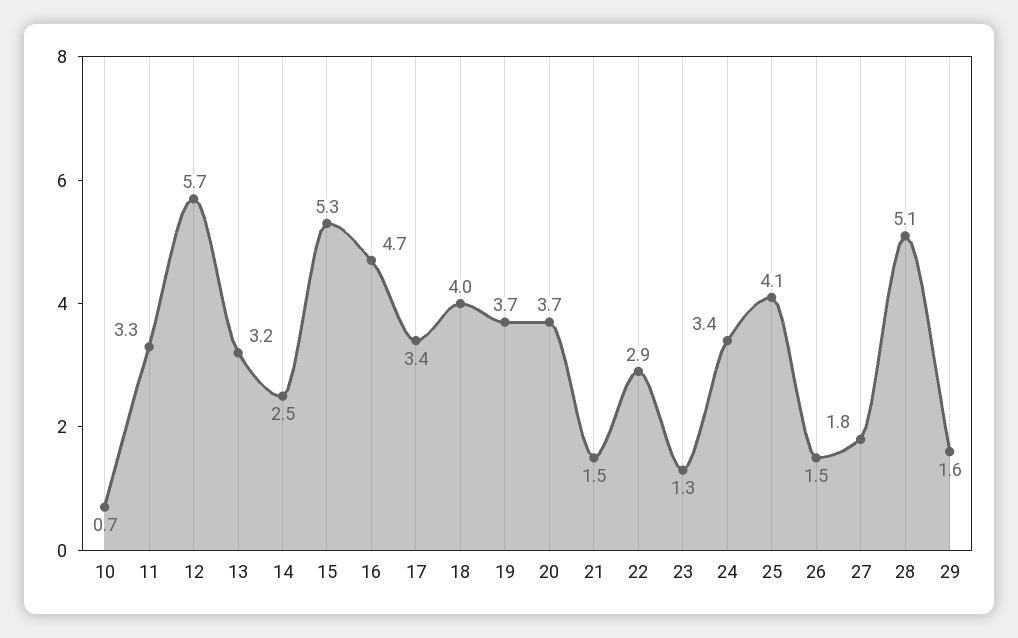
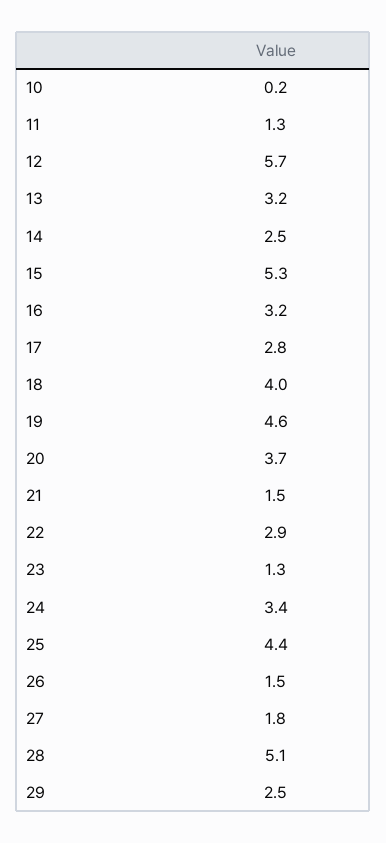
  {
-   "10": 0.7,
+   "10": 0.2,
-   "11": 3.3,
+   "11": 1.3,
    "12": 5.7,
    "13": 3.2,
    "14": 2.5,
    "15": 5.3,
-   "16": 4.7,
+   "16": 3.2,
-   "17": 3.4,
+   "17": 2.8,
    "18": 4,
-   "19": 3.7,
+   "19": 4.6,
    "20": 3.7,
    "21": 1.5,
    "22": 2.9,
    "23": 1.3,
    "24": 3.4,
-   "25": 4.1,
+   "25": 4.4,
    "26": 1.5,
    "27": 1.8,
    "28": 5.1,
-   "29": 1.6
+   "29": 2.5
  }

